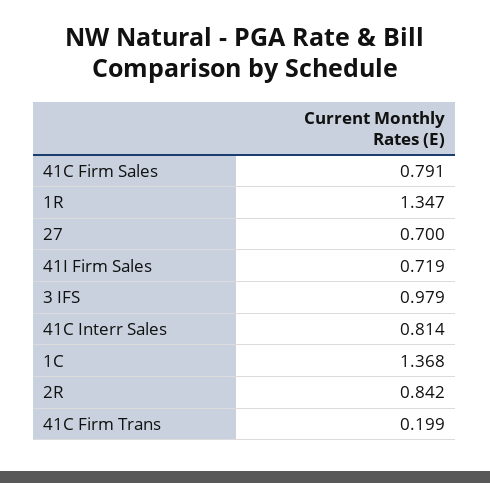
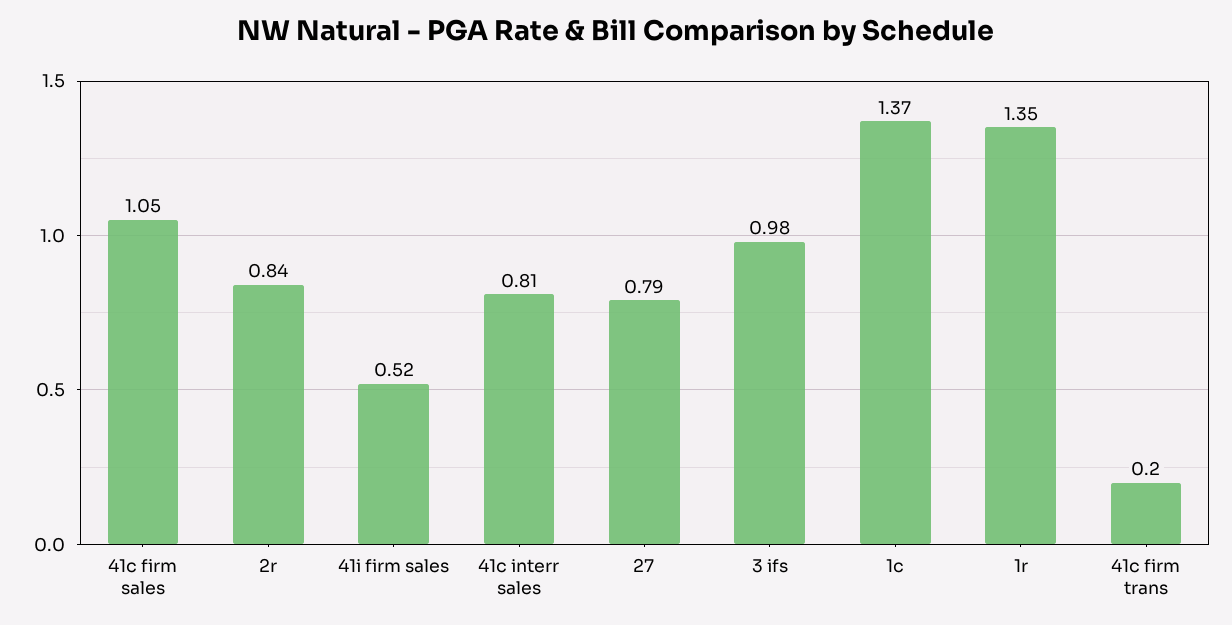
  {
-   "41C Firm Sales": 0.791,
+   "41C Firm Sales": 1.05,
    "1R": 1.347,
-   "27": 0.7,
+   "27": 0.79,
-   "41I Firm Sales": 0.719,
+   "41I Firm Sales": 0.52,
    "3 IFS": 0.979,
    "41C Interr Sales": 0.814,
    "1C": 1.368,
    "2R": 0.842,
    "41C Firm Trans": 0.199
  }

